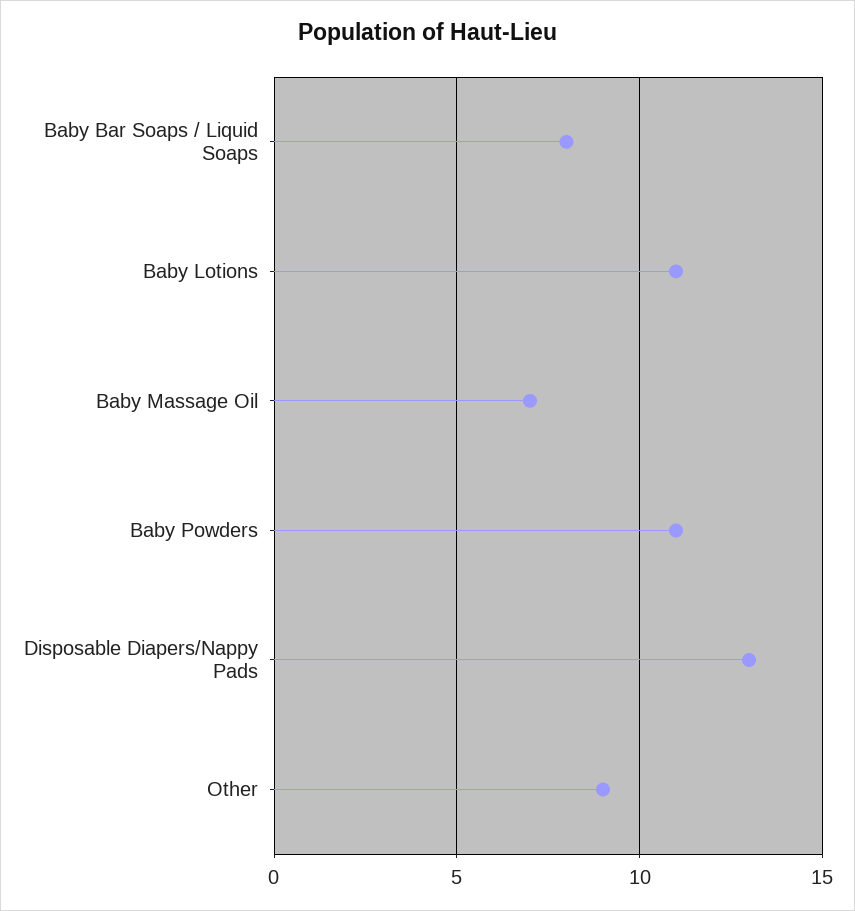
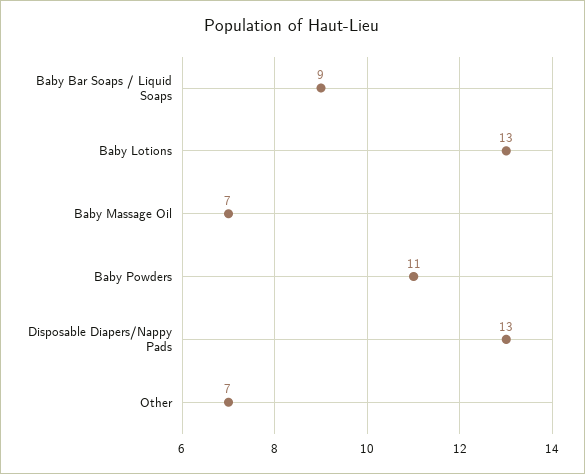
  {
-   "Baby Bar Soaps / Liquid Soaps": 8,
+   "Baby Bar Soaps / Liquid Soaps": 9,
-   "Baby Lotions": 11,
+   "Baby Lotions": 13,
    "Baby Massage Oil": 7,
    "Baby Powders": 11,
    "Disposable Diapers/Nappy Pads": 13,
-   "Other": 9
+   "Other": 7
  }

